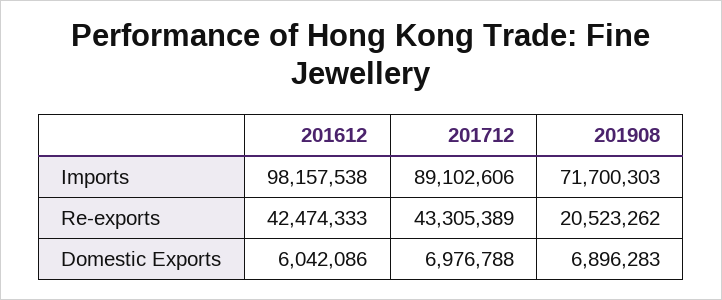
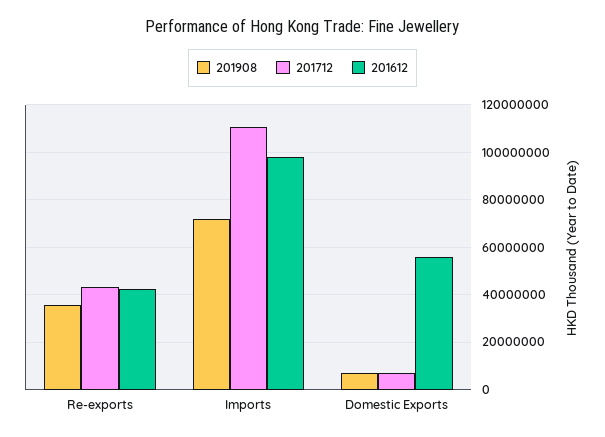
  {
    "201612": {
      "Imports": 98157538,
      "Re-exports": 42474333,
-     "Domestic Exports": 6042086
+     "Domestic Exports": 55000000
    },
    "201712": {
-     "Imports": 89102606,
+     "Imports": 110000000,
      "Re-exports": 43305389,
      "Domestic Exports": 6976788
    },
    "201908": {
      "Imports": 71700303,
-     "Re-exports": 20523262,
+     "Re-exports": 35000000,
      "Domestic Exports": 6896283
    }
  }

